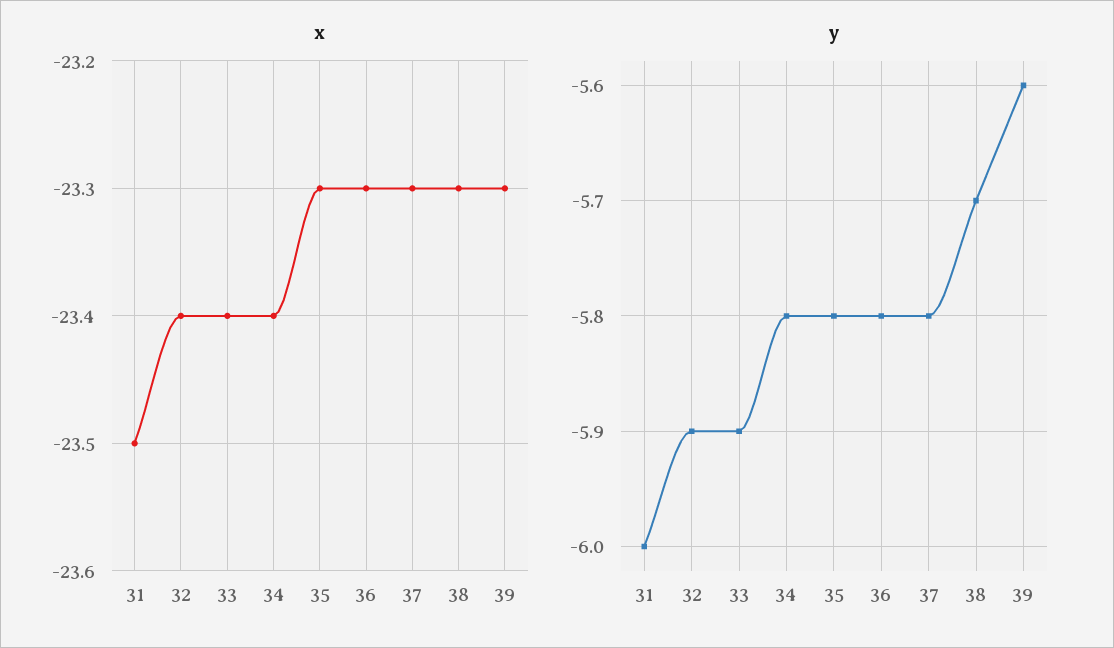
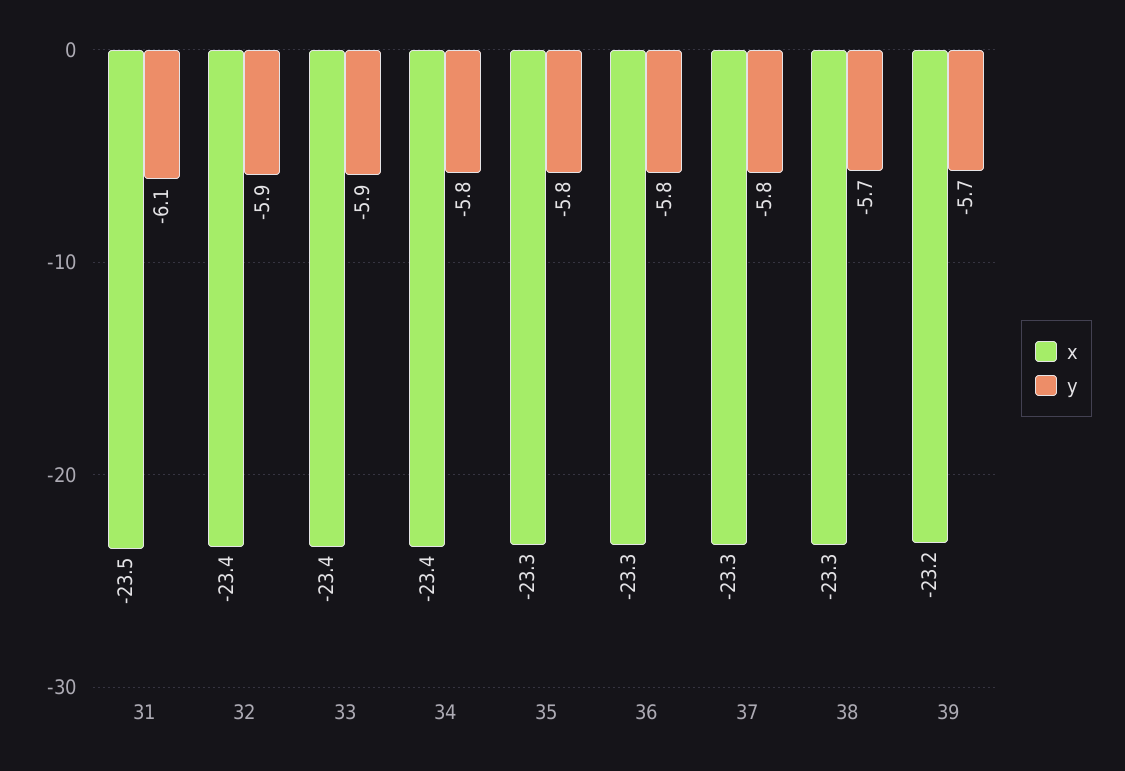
  {
    "x": {
      "31": -23.5,
      "32": -23.4,
      "33": -23.4,
      "34": -23.4,
      "35": -23.3,
      "36": -23.3,
      "37": -23.3,
      "38": -23.3,
-     "39": -23.3
+     "39": -23.2
    },
    "y": {
-     "31": -6,
+     "31": -6.1,
      "32": -5.9,
      "33": -5.9,
      "34": -5.8,
      "35": -5.8,
      "36": -5.8,
      "37": -5.8,
      "38": -5.7,
-     "39": -5.6
+     "39": -5.7
    }
  }

